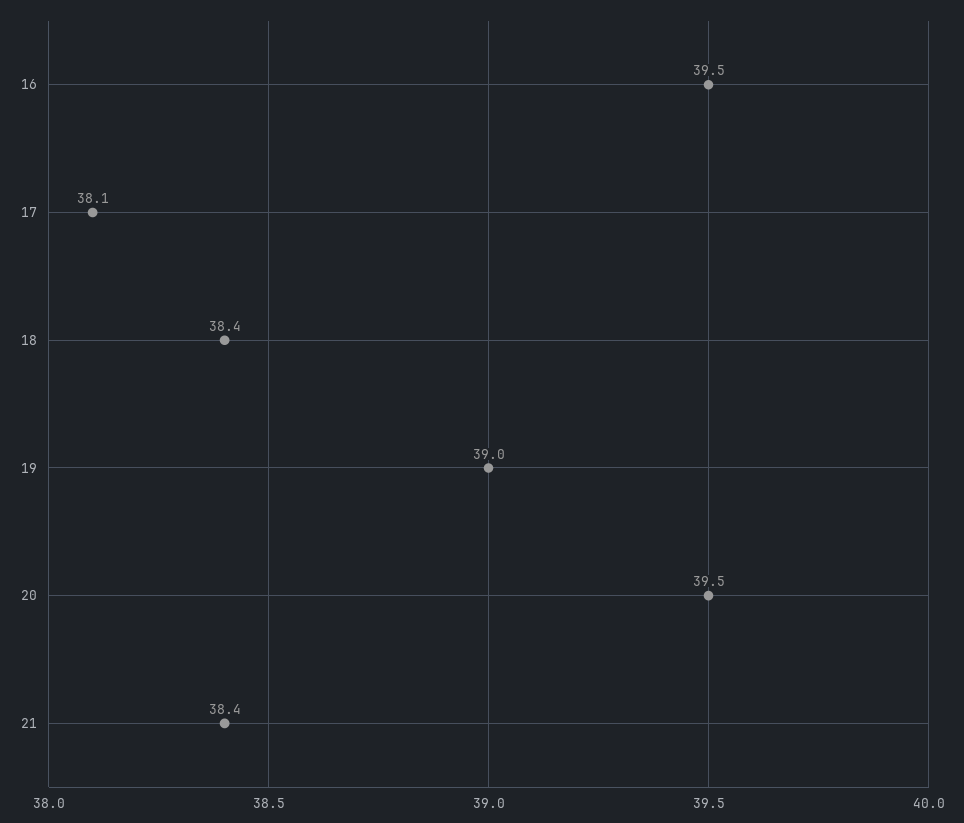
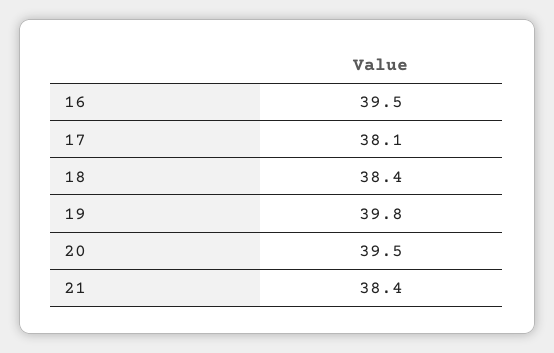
  {
    "16": 39.5,
    "17": 38.1,
    "18": 38.4,
-   "19": 39,
+   "19": 39.8,
    "20": 39.5,
    "21": 38.4
  }

